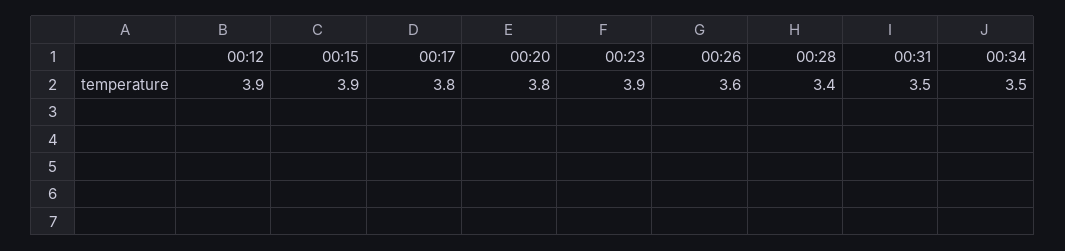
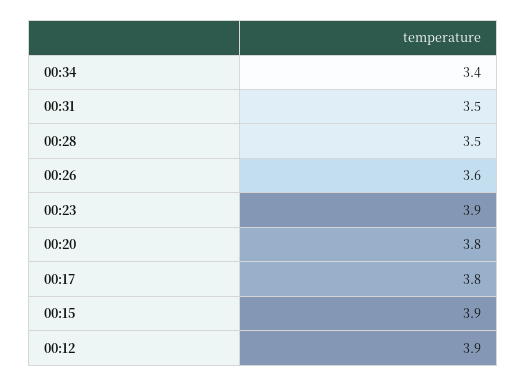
  {
    "00:12": 3.9,
    "00:15": 3.9,
    "00:17": 3.8,
    "00:20": 3.8,
    "00:23": 3.9,
    "00:26": 3.6,
-   "00:28": 3.4,
+   "00:28": 3.5,
    "00:31": 3.5,
-   "00:34": 3.5
+   "00:34": 3.4
  }

